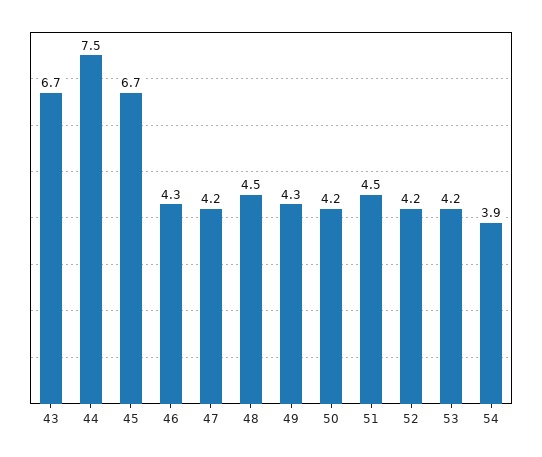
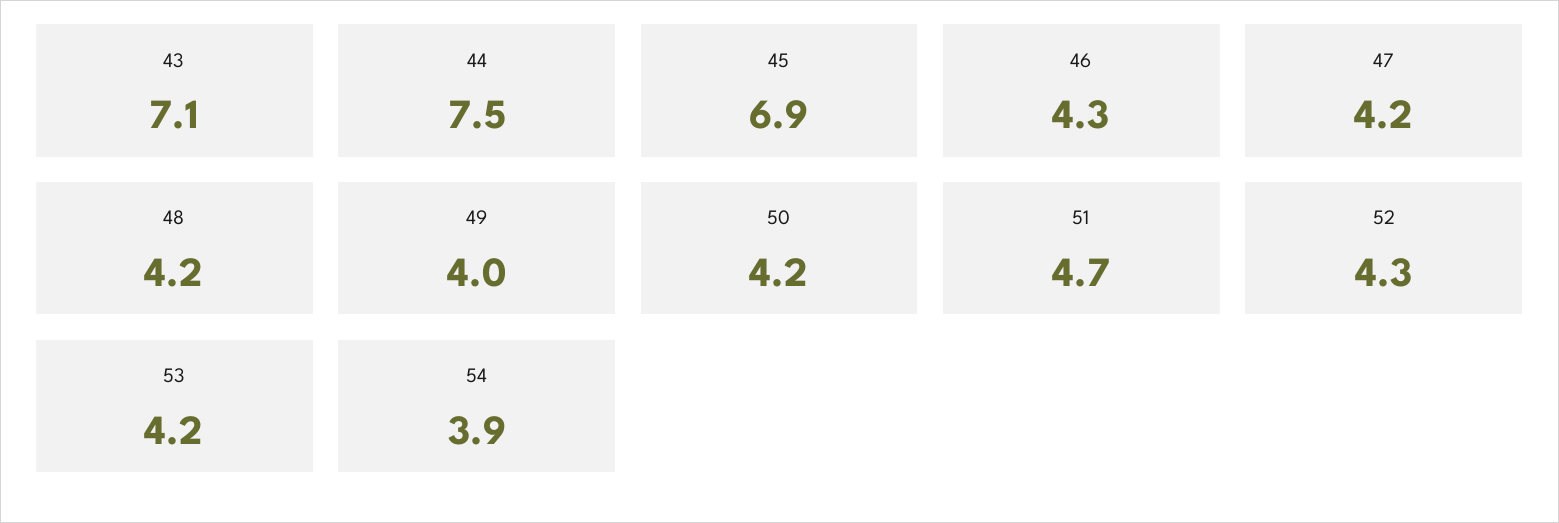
  {
-   "43": 6.7,
+   "43": 7.1,
    "44": 7.5,
-   "45": 6.7,
+   "45": 6.9,
    "46": 4.3,
    "47": 4.2,
-   "48": 4.5,
+   "48": 4.2,
-   "49": 4.3,
+   "49": 4,
    "50": 4.2,
-   "51": 4.5,
+   "51": 4.7,
-   "52": 4.2,
+   "52": 4.3,
    "53": 4.2,
    "54": 3.9
  }

